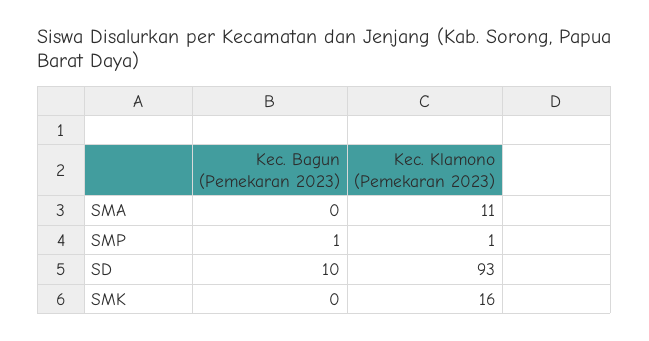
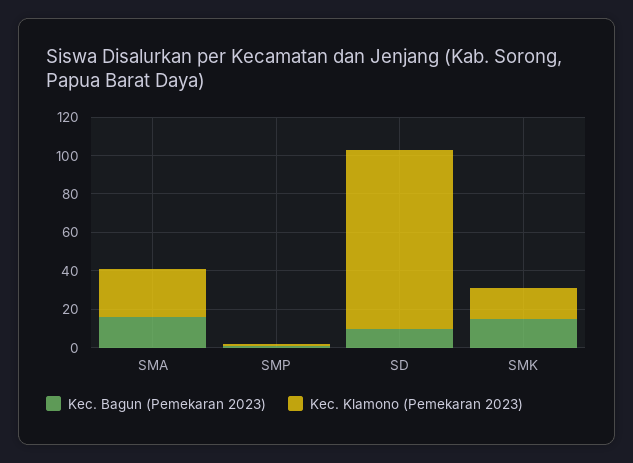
  {
    "Kec. Bagun (Pemekaran 2023)": {
-     "SMA": 0,
+     "SMA": 15,
      "SMP": 1,
      "SD": 10,
-     "SMK": 0
+     "SMK": 15
    },
    "Kec. Klamono (Pemekaran 2023)": {
-     "SMA": 11,
+     "SMA": 25,
      "SMP": 1,
      "SD": 93,
      "SMK": 16
    }
  }

